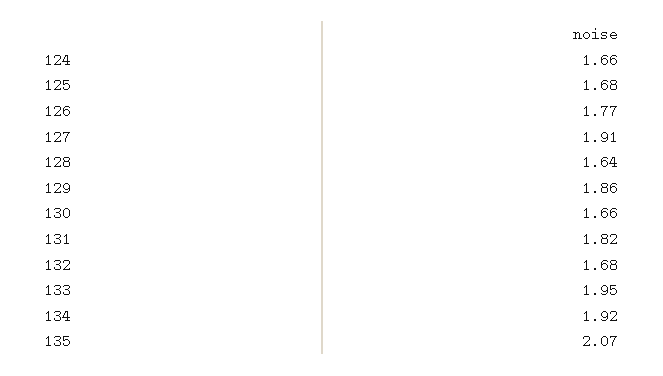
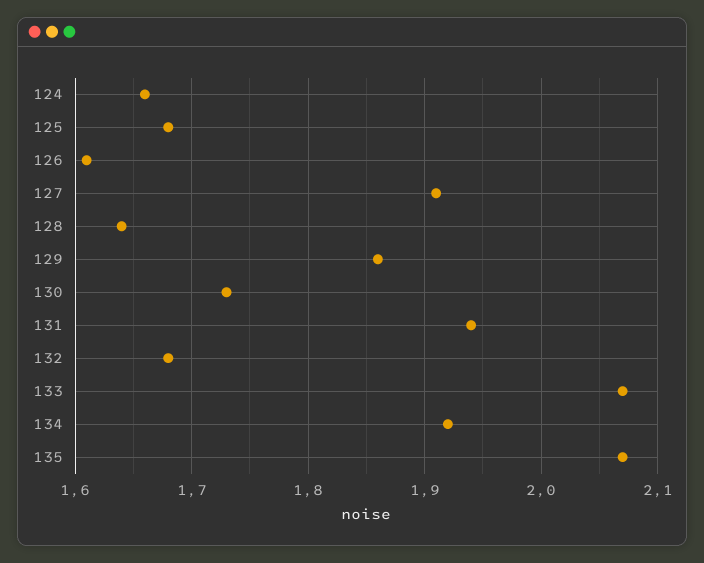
  {
    "124": 1.66,
    "125": 1.68,
-   "126": 1.77,
+   "126": 1.61,
    "127": 1.91,
    "128": 1.64,
    "129": 1.86,
-   "130": 1.66,
+   "130": 1.73,
-   "131": 1.82,
+   "131": 1.94,
    "132": 1.68,
-   "133": 1.95,
+   "133": 2.07,
    "134": 1.92,
    "135": 2.07
  }

